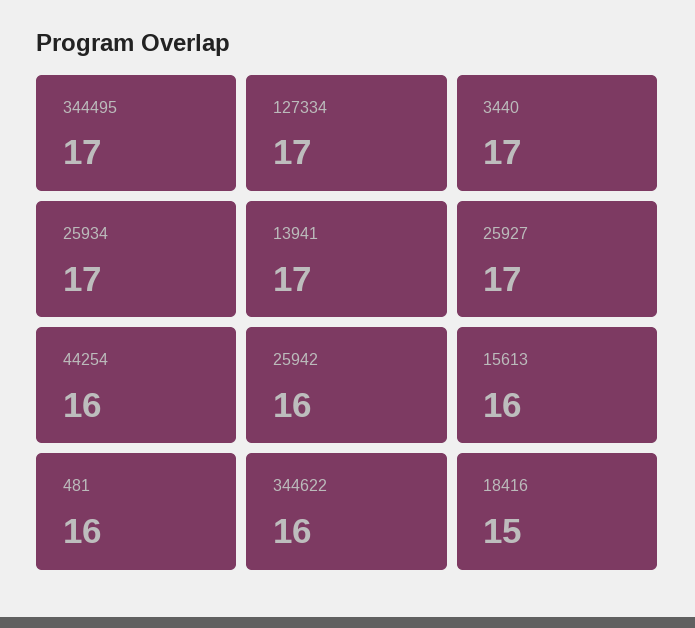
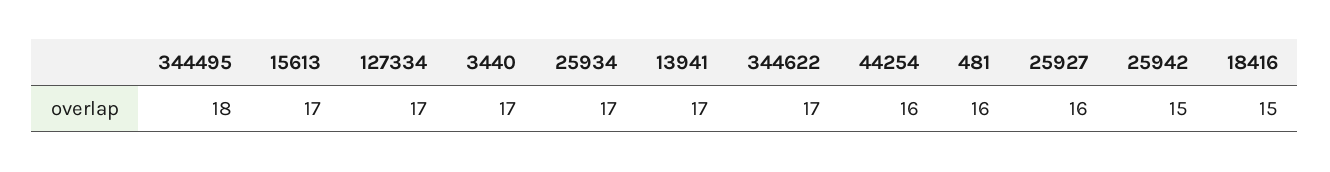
  {
-   "344495": 17,
+   "344495": 18,
    "127334": 17,
    "3440": 17,
    "25934": 17,
    "13941": 17,
-   "25927": 17,
+   "25927": 16,
    "44254": 16,
-   "25942": 16,
+   "25942": 15,
-   "15613": 16,
+   "15613": 17,
    "481": 16,
-   "344622": 16,
+   "344622": 17,
    "18416": 15
  }

